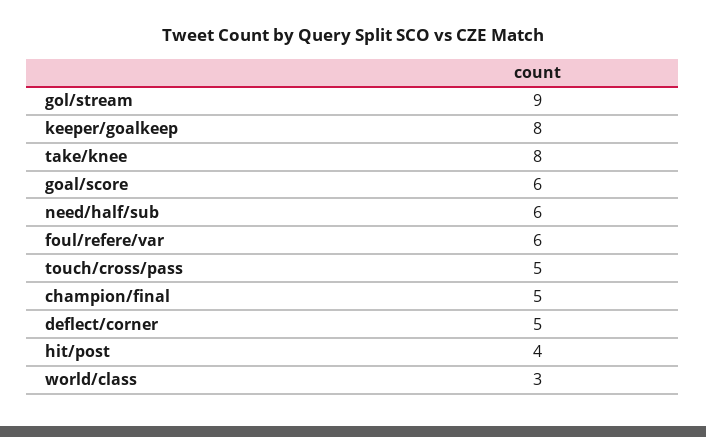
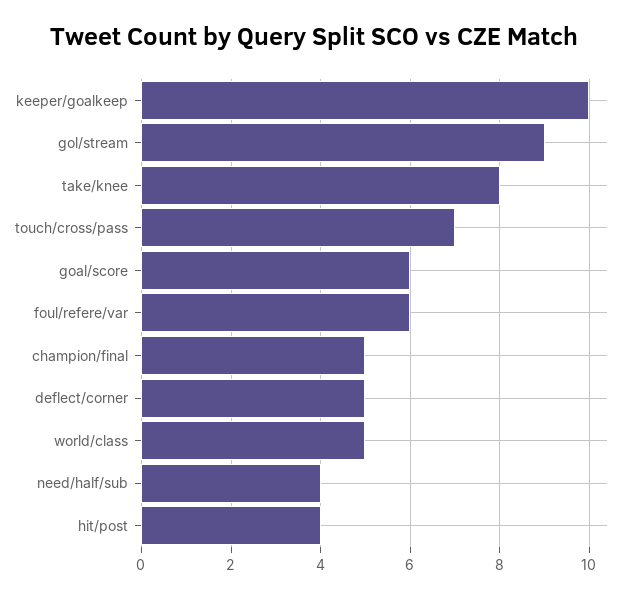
  {
    "gol/stream": 9,
-   "keeper/goalkeep": 8,
+   "keeper/goalkeep": 10,
    "take/knee": 8,
    "goal/score": 6,
-   "need/half/sub": 6,
+   "need/half/sub": 4,
    "foul/refere/var": 6,
-   "touch/cross/pass": 5,
+   "touch/cross/pass": 7,
    "champion/final": 5,
    "deflect/corner": 5,
    "hit/post": 4,
-   "world/class": 3
+   "world/class": 5
  }

